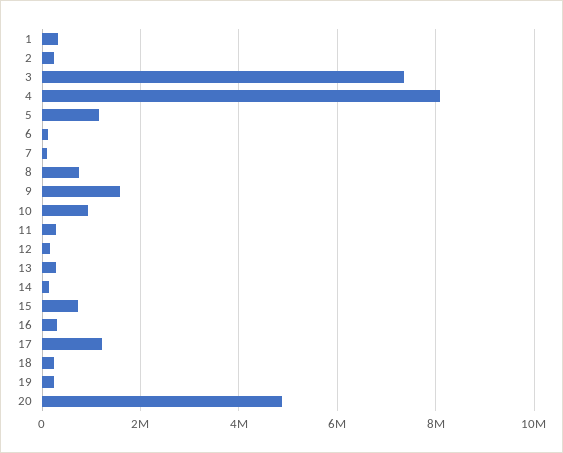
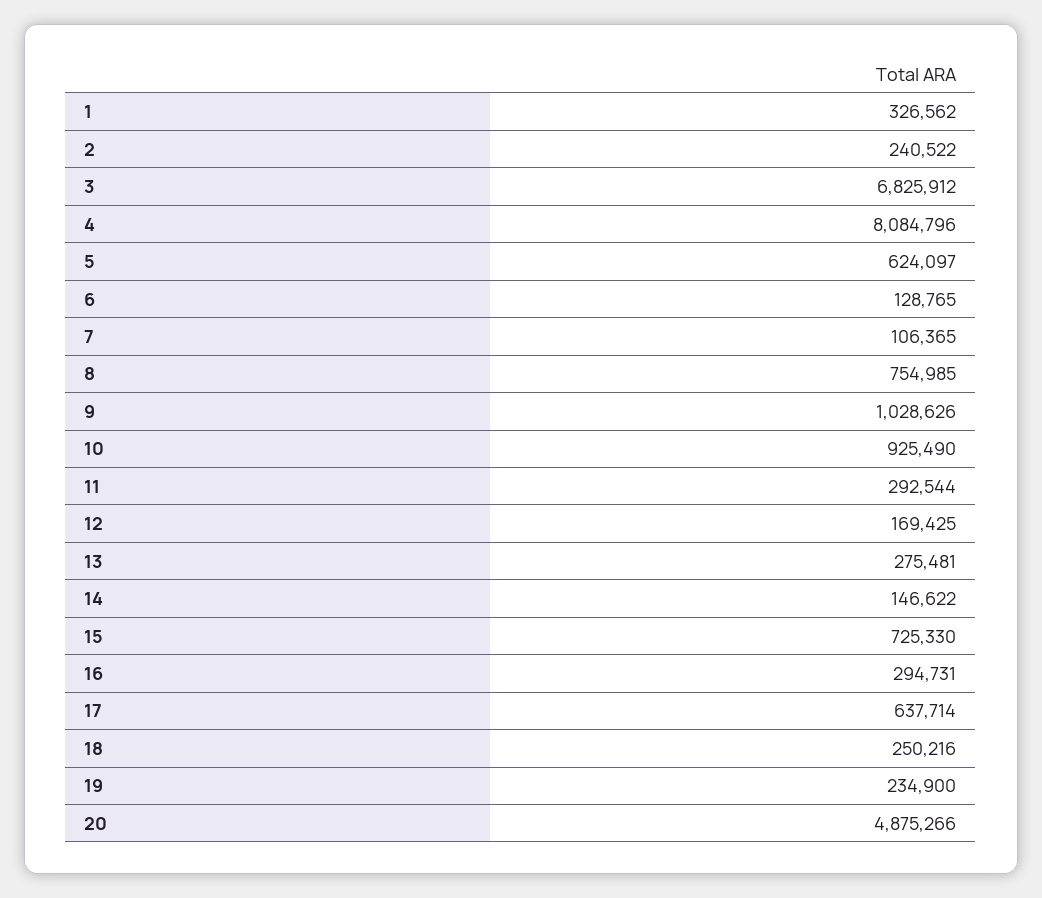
  {
    "1": 326562,
    "2": 240522,
-   "3": 7400000,
+   "3": 6825912,
    "4": 8084796,
-   "5": 1200000,
+   "5": 624097,
    "6": 128765,
    "7": 106365,
    "8": 754985,
-   "9": 1600000,
+   "9": 1028626,
    "10": 925490,
    "11": 292544,
    "12": 169425,
    "13": 275481,
    "14": 146622,
    "15": 725330,
    "16": 294731,
-   "17": 1200000,
+   "17": 637714,
    "18": 250216,
    "19": 234900,
    "20": 4875266
  }

